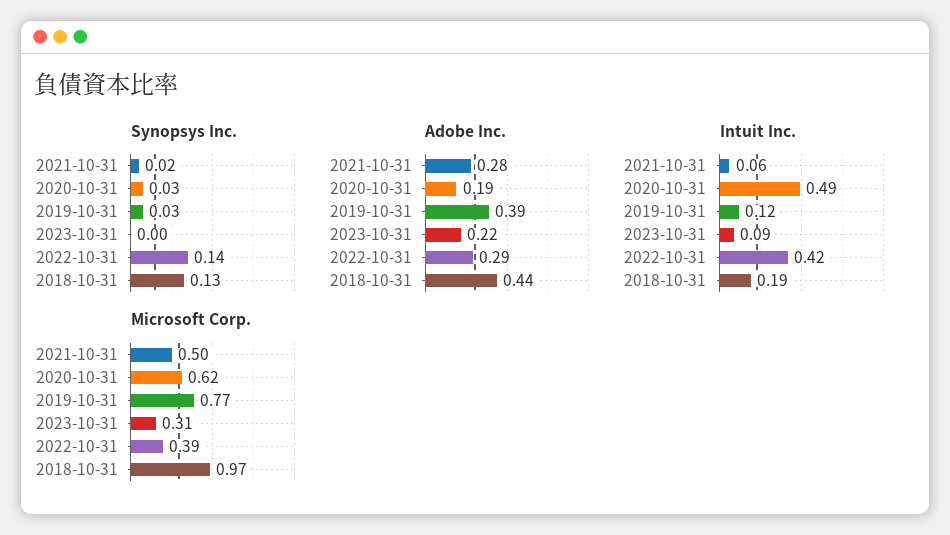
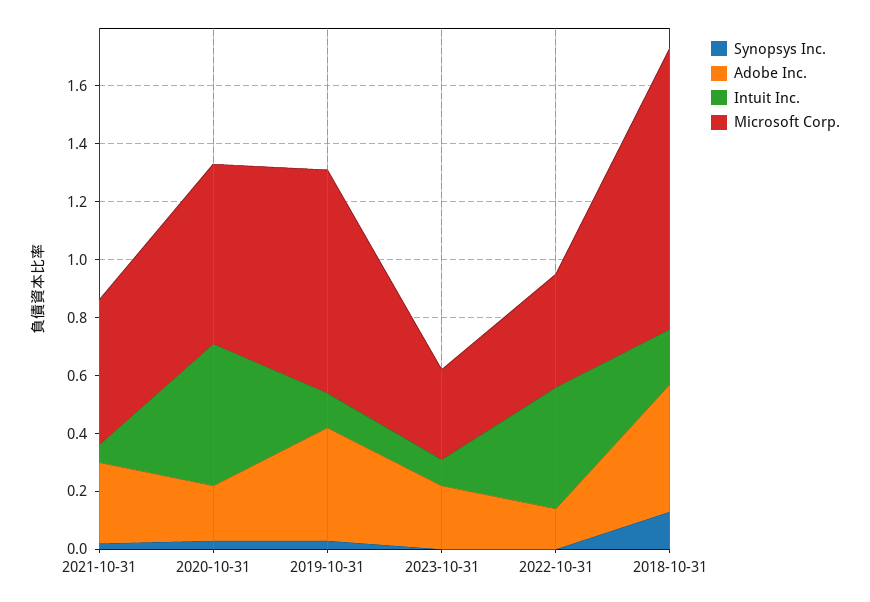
  {
    "Synopsys Inc.": {
      "2021-10-31": 0.02,
      "2020-10-31": 0.03,
      "2019-10-31": 0.03,
      "2023-10-31": 0,
-     "2022-10-31": 0.14,
+     "2022-10-31": 0,
      "2018-10-31": 0.13
    },
    "Adobe Inc.": {
      "2021-10-31": 0.28,
      "2020-10-31": 0.19,
      "2019-10-31": 0.39,
      "2023-10-31": 0.22,
-     "2022-10-31": 0.29,
+     "2022-10-31": 0.15,
      "2018-10-31": 0.44
    },
    "Intuit Inc.": {
      "2021-10-31": 0.06,
      "2020-10-31": 0.49,
      "2019-10-31": 0.12,
      "2023-10-31": 0.09,
      "2022-10-31": 0.42,
      "2018-10-31": 0.19
    },
    "Microsoft Corp.": {
      "2021-10-31": 0.5,
      "2020-10-31": 0.62,
      "2019-10-31": 0.77,
      "2023-10-31": 0.31,
      "2022-10-31": 0.39,
      "2018-10-31": 0.97
    }
  }

